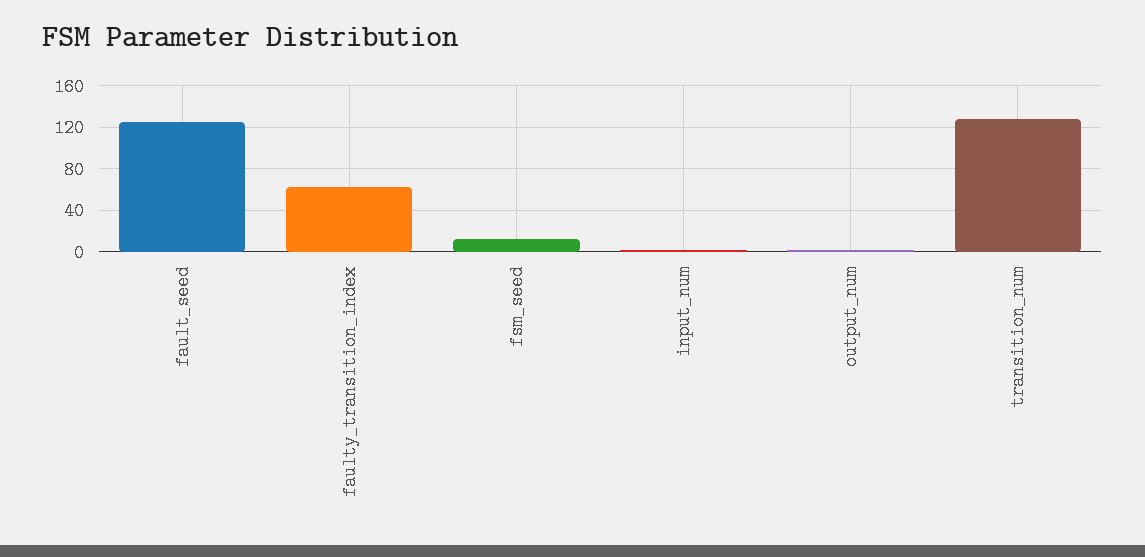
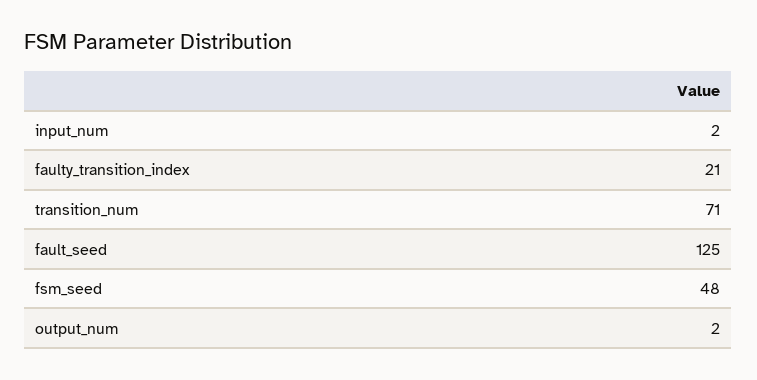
  {
    "fault_seed": 125,
-   "faulty_transition_index": 60,
+   "faulty_transition_index": 21,
-   "fsm_seed": 10,
+   "fsm_seed": 48,
    "input_num": 2,
    "output_num": 2,
-   "transition_num": 130
+   "transition_num": 71
  }

